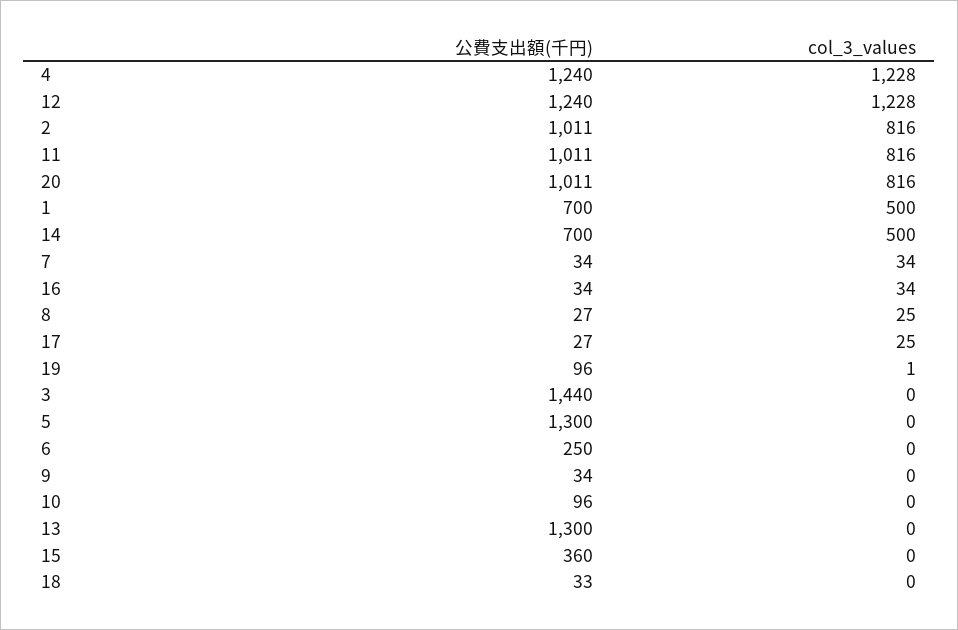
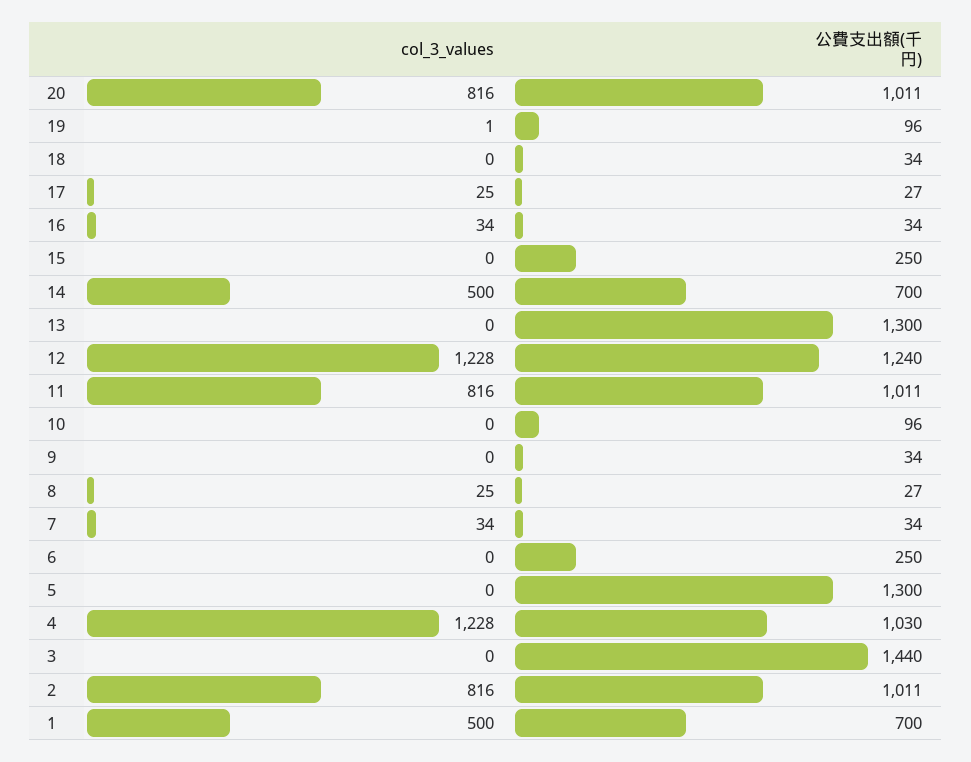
  {
    "公費支出額(千円)": {
-     "4": 1240,
+     "4": 1030,
      "12": 1240,
      "2": 1011,
      "11": 1011,
      "20": 1011,
      "1": 700,
      "14": 700,
      "7": 34,
      "16": 34,
      "8": 27,
      "17": 27,
      "19": 96,
      "3": 1440,
      "5": 1300,
      "6": 250,
      "9": 34,
      "10": 96,
      "13": 1300,
-     "15": 360,
+     "15": 250,
-     "18": 33
+     "18": 34
    },
    "col_3_values": {
      "4": 1228,
      "12": 1228,
      "2": 816,
      "11": 816,
      "20": 816,
      "1": 500,
      "14": 500,
      "7": 34,
      "16": 34,
      "8": 25,
      "17": 25,
      "19": 1,
      "3": 0,
      "5": 0,
      "6": 0,
      "9": 0,
      "10": 0,
      "13": 0,
      "15": 0,
      "18": 0
    }
  }

